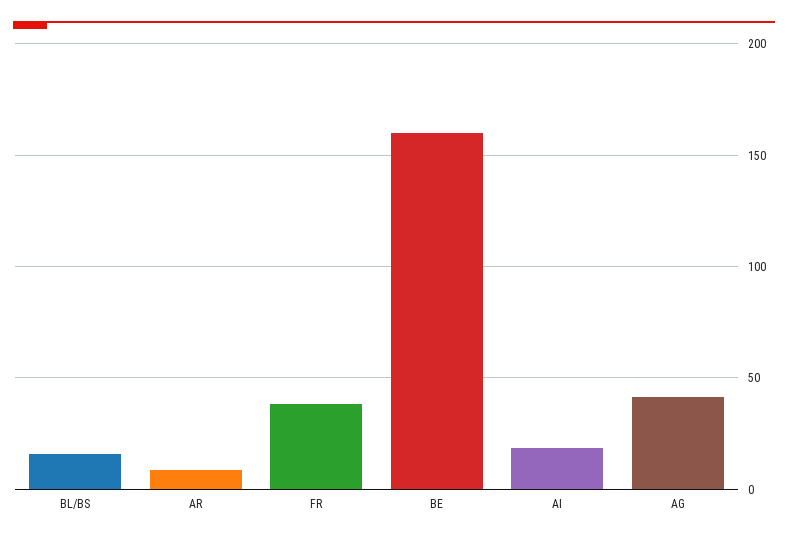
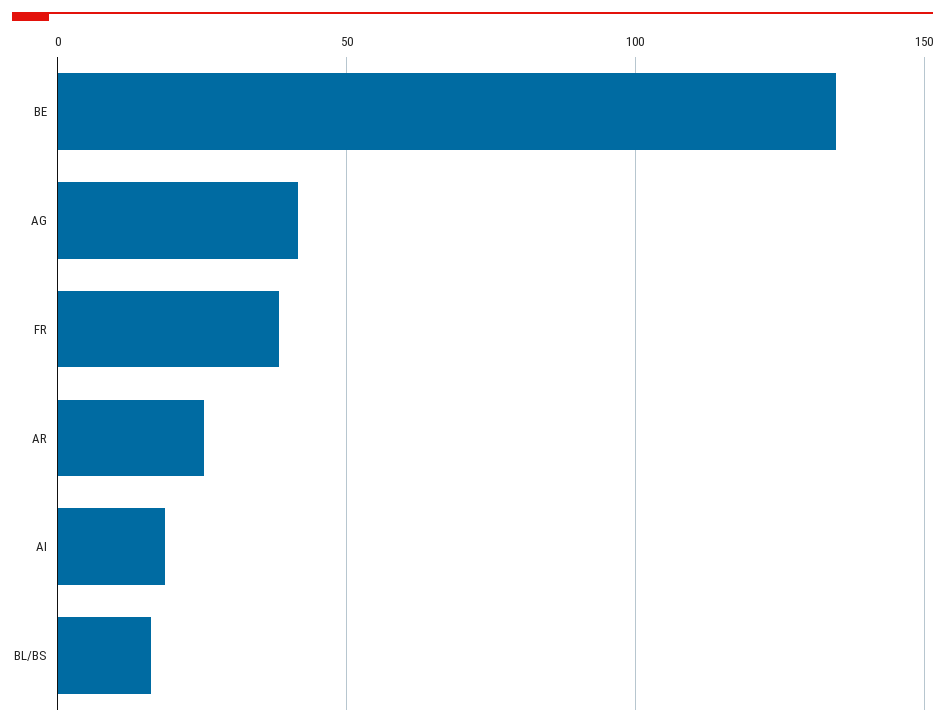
  {
    "BL/BS": 15,
-   "AR": 10,
+   "AR": 25,
    "FR": 40,
-   "BE": 160,
+   "BE": 135,
    "AI": 20,
    "AG": 40
  }

